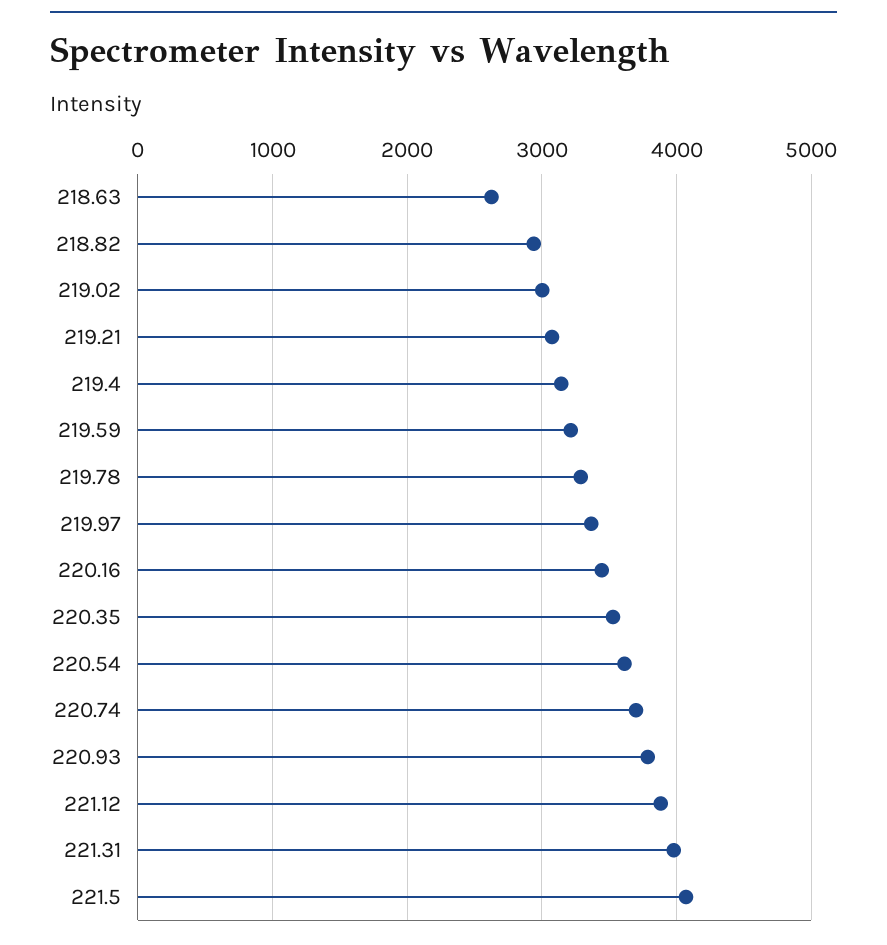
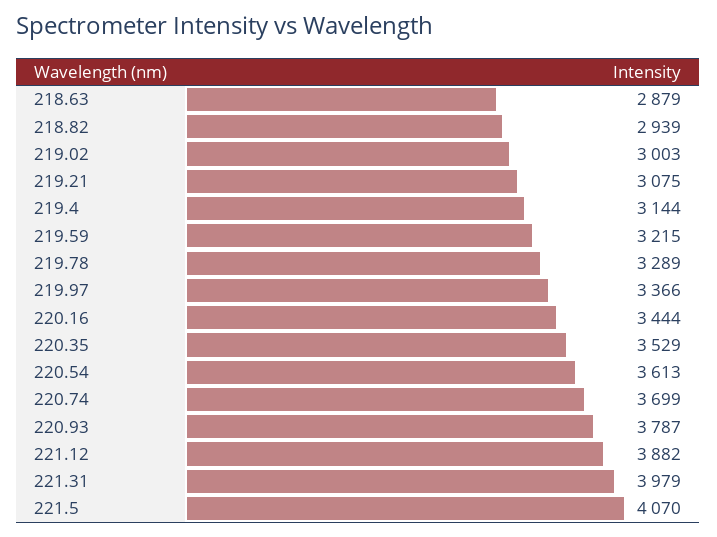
  {
-   "218.63": 2600,
+   "218.63": 2879,
    "218.82": 2939,
    "219.02": 3003,
    "219.21": 3075,
    "219.4": 3144,
    "219.59": 3215,
    "219.78": 3289,
    "219.97": 3366,
    "220.16": 3444,
    "220.35": 3529,
    "220.54": 3613,
    "220.74": 3699,
    "220.93": 3787,
    "221.12": 3882,
    "221.31": 3979,
    "221.5": 4070
  }

